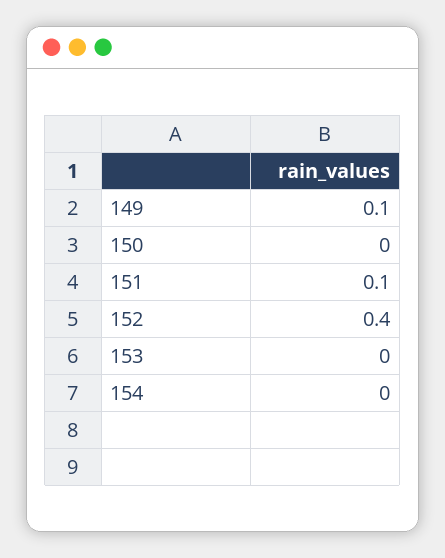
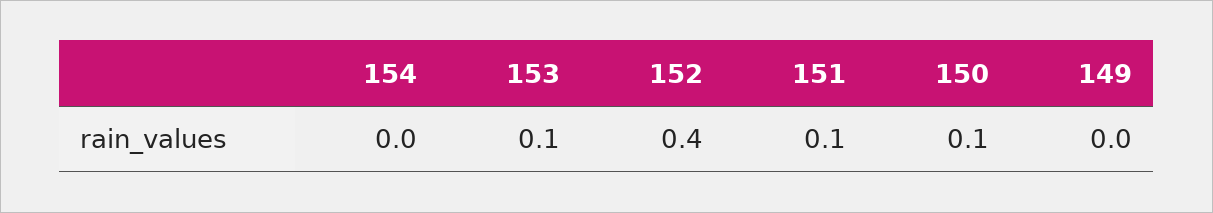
  {
-   "149": 0.1,
+   "149": 0,
-   "150": 0,
+   "150": 0.1,
    "151": 0.1,
    "152": 0.4,
-   "153": 0,
+   "153": 0.1,
    "154": 0
  }

